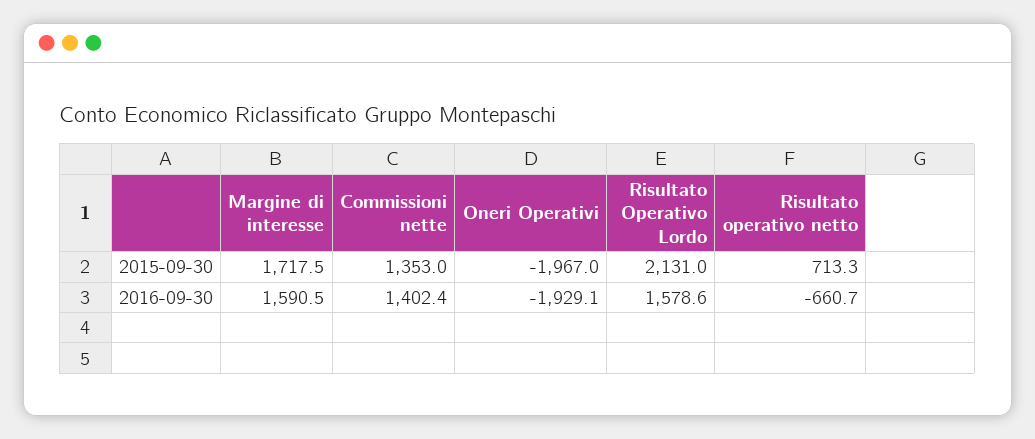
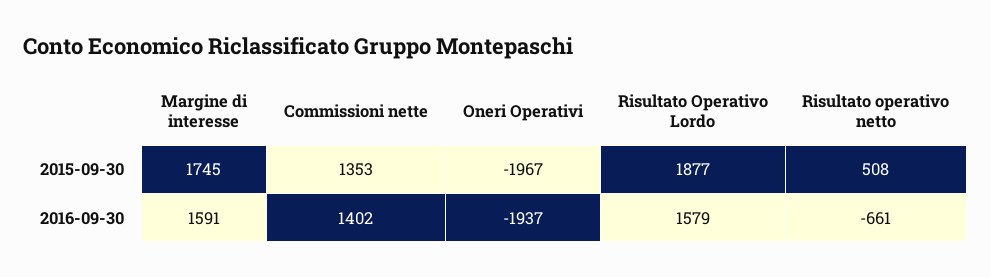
  {
    "Margine di interesse": {
-     "2015-09-30": 1717.5,
+     "2015-09-30": 1745,
      "2016-09-30": 1590.5
    },
    "Commissioni nette": {
      "2015-09-30": 1353,
      "2016-09-30": 1402.4
    },
    "Oneri Operativi": {
      "2015-09-30": -1967,
-     "2016-09-30": -1929.1
+     "2016-09-30": -1937
    },
    "Risultato Operativo Lordo": {
-     "2015-09-30": 2131,
+     "2015-09-30": 1877,
      "2016-09-30": 1578.6
    },
    "Risultato operativo netto": {
-     "2015-09-30": 713.3,
+     "2015-09-30": 508,
      "2016-09-30": -660.7
    }
  }

